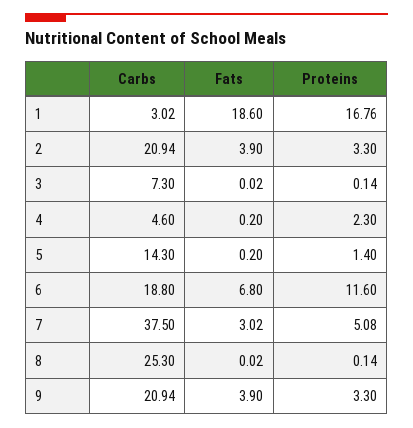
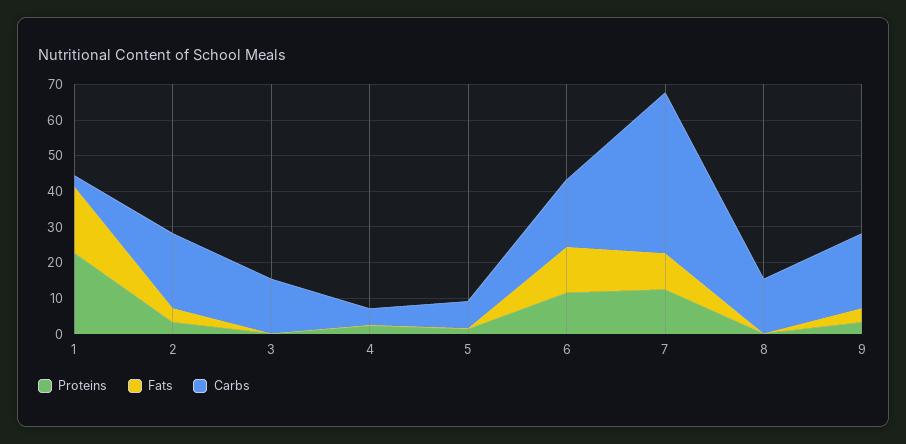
  {
    "Carbs": {
      "1": 3.02,
      "2": 20.94,
-     "3": 7.3,
+     "3": 15,
      "4": 4.6,
-     "5": 14.3,
+     "5": 7.5,
      "6": 18.8,
-     "7": 37.5,
+     "7": 45,
-     "8": 25.3,
+     "8": 15,
      "9": 20.94
    },
    "Fats": {
      "1": 18.6,
      "2": 3.9,
      "3": 0.02,
      "4": 0.2,
      "5": 0.2,
-     "6": 6.8,
+     "6": 12.5,
-     "7": 3.02,
+     "7": 10,
      "8": 0.02,
      "9": 3.9
    },
    "Proteins": {
-     "1": 16.76,
+     "1": 22.5,
      "2": 3.3,
      "3": 0.14,
      "4": 2.3,
      "5": 1.4,
      "6": 11.6,
-     "7": 5.08,
+     "7": 12.5,
      "8": 0.14,
      "9": 3.3
    }
  }

